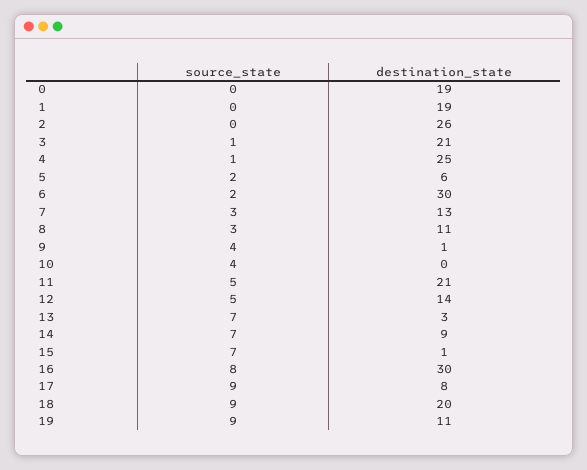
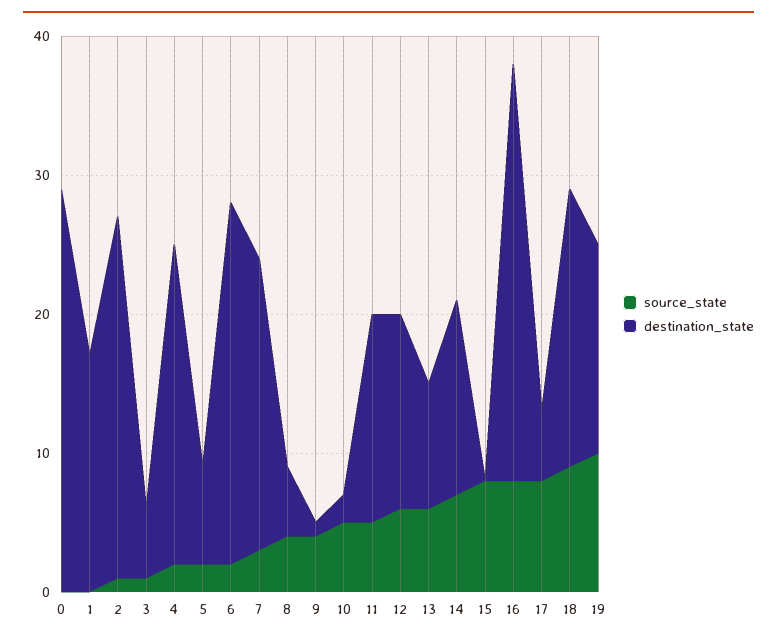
  {
    "source_state": {
      "0": 0,
      "1": 0,
-     "2": 0,
+     "2": 1,
      "3": 1,
-     "4": 1,
+     "4": 2,
      "5": 2,
      "6": 2,
      "7": 3,
-     "8": 3,
+     "8": 4,
      "9": 4,
-     "10": 4,
+     "10": 5,
      "11": 5,
-     "12": 5,
+     "12": 6,
-     "13": 7,
+     "13": 6,
      "14": 7,
-     "15": 7,
+     "15": 8,
      "16": 8,
-     "17": 9,
+     "17": 8,
      "18": 9,
-     "19": 9
+     "19": 10
    },
    "destination_state": {
-     "0": 19,
+     "0": 29,
-     "1": 19,
+     "1": 17,
      "2": 26,
-     "3": 21,
+     "3": 5,
-     "4": 25,
+     "4": 23,
-     "5": 6,
+     "5": 7,
-     "6": 30,
+     "6": 26,
-     "7": 13,
+     "7": 21,
-     "8": 11,
+     "8": 5,
      "9": 1,
-     "10": 0,
+     "10": 2,
-     "11": 21,
+     "11": 15,
      "12": 14,
-     "13": 3,
+     "13": 9,
-     "14": 9,
+     "14": 14,
-     "15": 1,
+     "15": 0,
      "16": 30,
-     "17": 8,
+     "17": 5,
      "18": 20,
-     "19": 11
+     "19": 15
    }
  }

